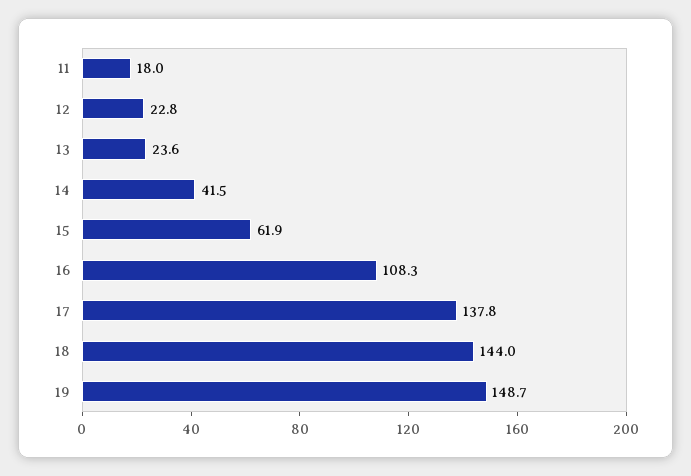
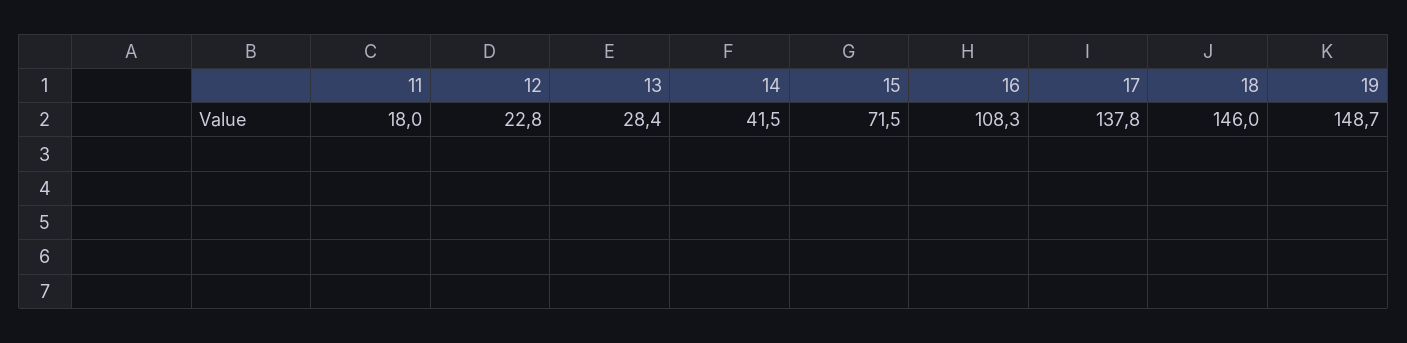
  {
    "11": 18,
    "12": 22.8,
-   "13": 23.6,
+   "13": 28.4,
    "14": 41.5,
-   "15": 61.9,
+   "15": 71.5,
    "16": 108.3,
    "17": 137.8,
-   "18": 144,
+   "18": 146,
    "19": 148.7
  }

